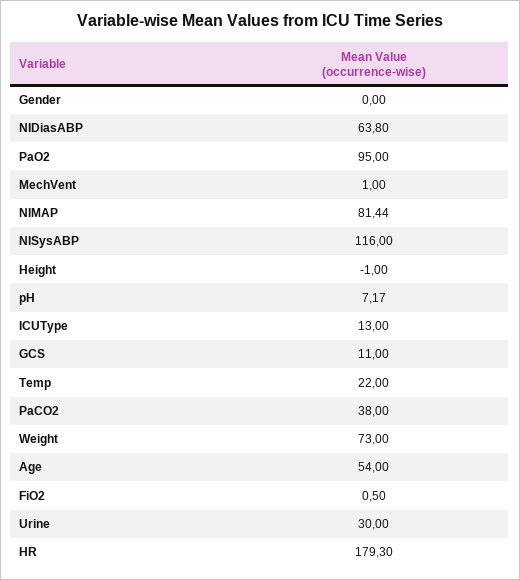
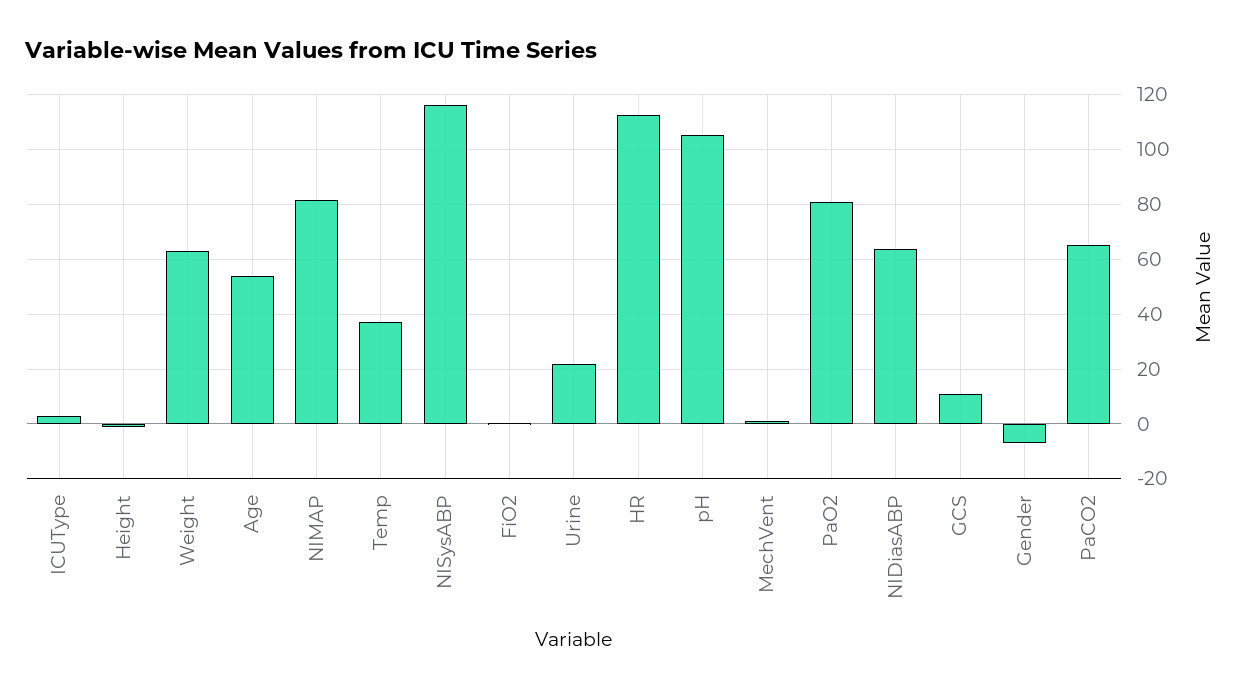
  {
-   "Gender": 0,
+   "Gender": -7.5,
    "NIDiasABP": 63.8,
-   "PaO2": 95,
+   "PaO2": 80,
    "MechVent": 1,
    "NIMAP": 81.44,
    "NISysABP": 116,
    "Height": -1,
-   "pH": 7.17,
+   "pH": 105,
-   "ICUType": 13,
+   "ICUType": 2.5,
    "GCS": 11,
-   "Temp": 22,
+   "Temp": 37.5,
-   "PaCO2": 38,
+   "PaCO2": 65,
-   "Weight": 73,
+   "Weight": 62.5,
    "Age": 54,
    "FiO2": 0.5,
-   "Urine": 30,
+   "Urine": 22.5,
-   "HR": 179.3
+   "HR": 112.5
  }

